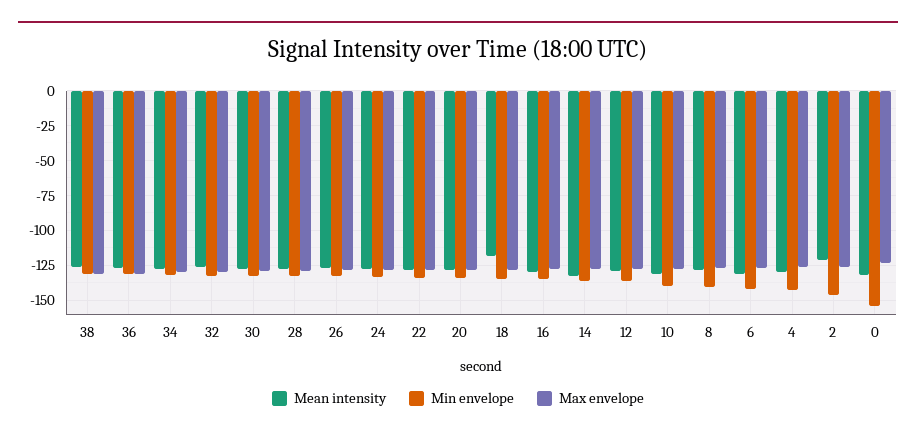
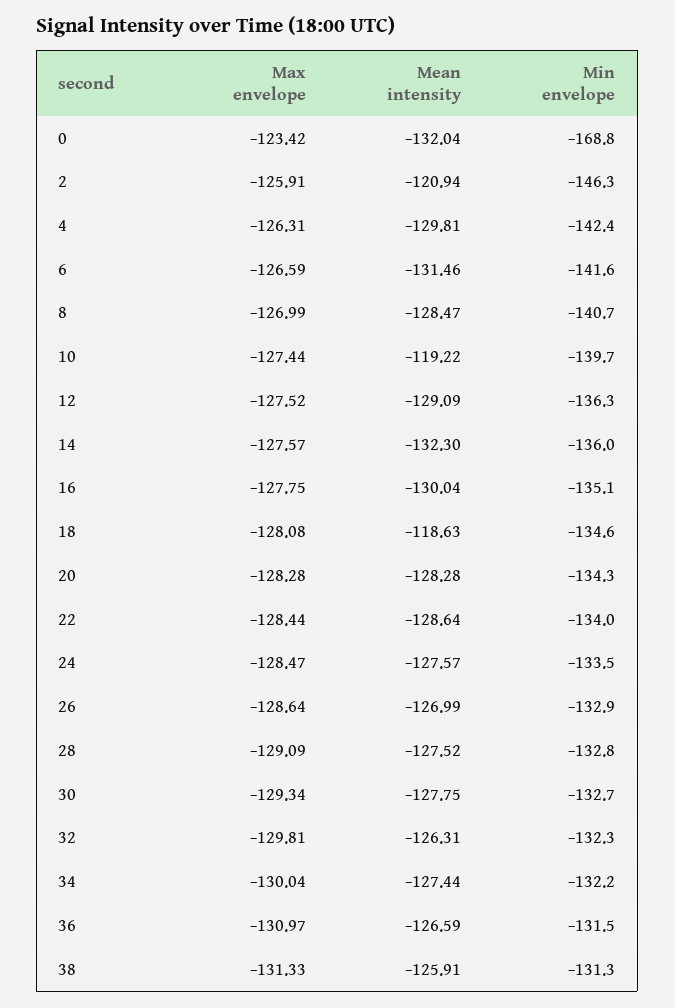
  {
    "Mean intensity": {
      "38": -125.91,
      "36": -126.59,
      "34": -127.44,
      "32": -126.31,
      "30": -127.75,
      "28": -127.52,
      "26": -126.99,
      "24": -127.57,
      "22": -128.64,
      "20": -128.28,
      "18": -118.63,
      "16": -130.04,
      "14": -132.3,
      "12": -129.09,
-     "10": -130,
+     "10": -119.22,
      "8": -128.47,
      "6": -131.46,
      "4": -129.81,
      "2": -120.94,
      "0": -132.04
    },
    "Min envelope": {
      "38": -131.3,
      "36": -131.5,
      "34": -132.2,
      "32": -132.3,
      "30": -132.7,
      "28": -132.8,
      "26": -132.9,
      "24": -133.5,
      "22": -134,
      "20": -134.3,
      "18": -134.6,
      "16": -135.1,
      "14": -136,
      "12": -136.3,
      "10": -139.7,
      "8": -140.7,
      "6": -141.6,
      "4": -142.4,
      "2": -146.3,
-     "0": -155
+     "0": -168.8
    },
    "Max envelope": {
      "38": -131.33,
      "36": -130.97,
      "34": -130.04,
      "32": -129.81,
      "30": -129.34,
      "28": -129.09,
      "26": -128.64,
      "24": -128.47,
      "22": -128.44,
      "20": -128.28,
      "18": -128.08,
      "16": -127.75,
      "14": -127.57,
      "12": -127.52,
      "10": -127.44,
      "8": -126.99,
      "6": -126.59,
      "4": -126.31,
      "2": -125.91,
      "0": -123.42
    }
  }

